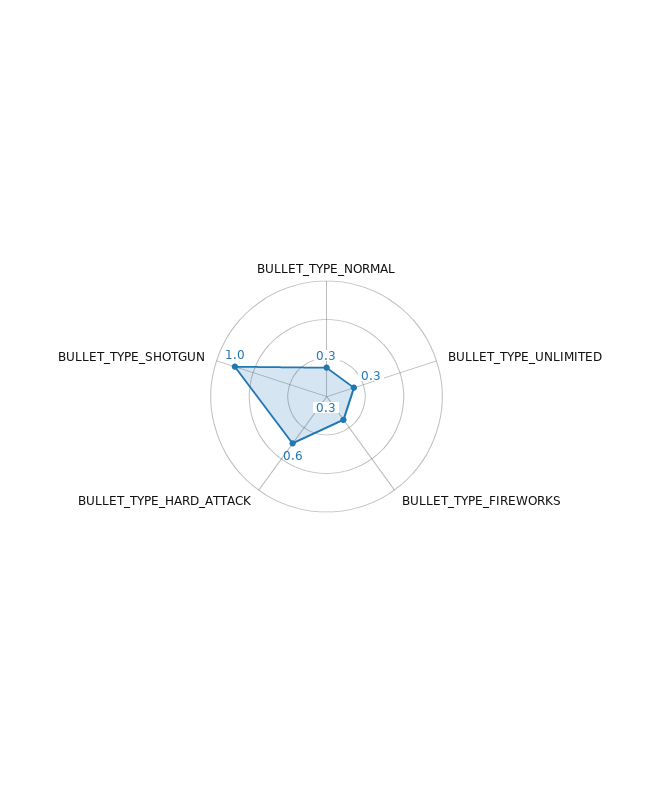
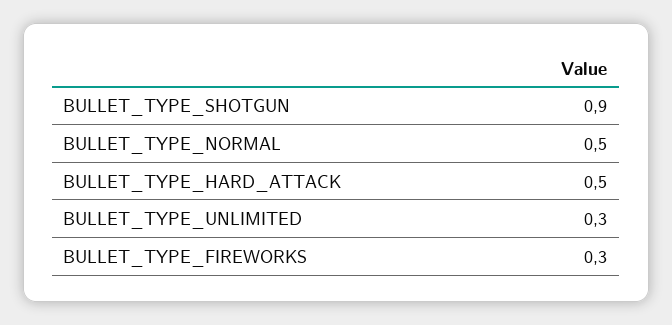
  {
-   "BULLET_TYPE_NORMAL": 0.3,
+   "BULLET_TYPE_NORMAL": 0.5,
    "BULLET_TYPE_UNLIMITED": 0.3,
    "BULLET_TYPE_FIREWORKS": 0.3,
-   "BULLET_TYPE_HARD_ATTACK": 0.6,
+   "BULLET_TYPE_HARD_ATTACK": 0.5,
-   "BULLET_TYPE_SHOTGUN": 1
+   "BULLET_TYPE_SHOTGUN": 0.9
  }

